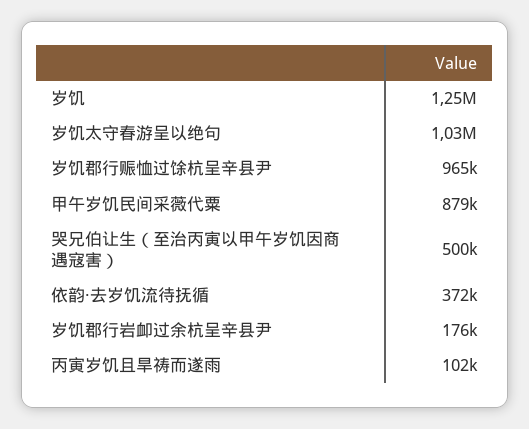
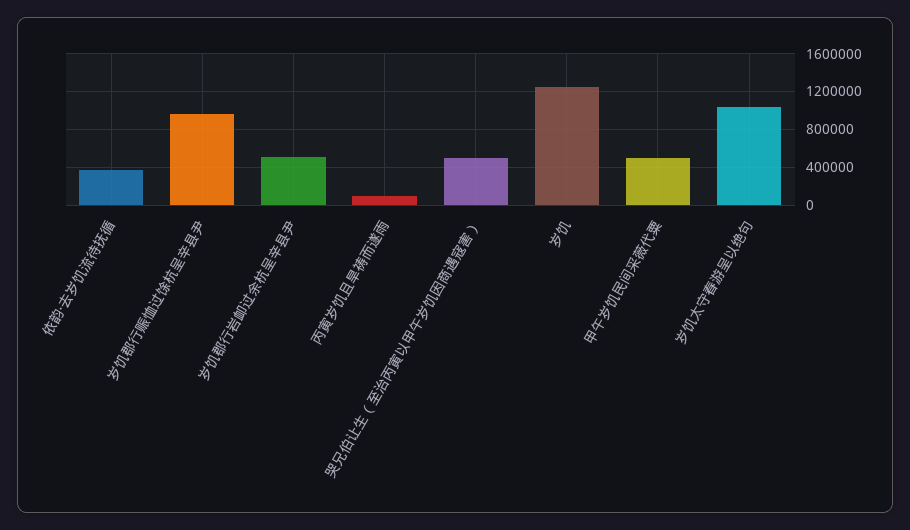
  {
    "岁饥": 1250000,
    "岁饥太守春游呈以绝句": 1030000,
    "岁饥郡行赈恤过馀杭呈辛县尹": 965000,
-   "甲午岁饥民间采薇代粟": 879000,
+   "甲午岁饥民间采薇代粟": 500000,
    "哭兄伯让生（至治丙寅以甲午岁饥因商遇寇害）": 500000,
    "依韵·去岁饥流待抚循": 372000,
-   "岁饥郡行岩卹过余杭呈辛县尹": 176000,
+   "岁饥郡行岩卹过余杭呈辛县尹": 500000,
    "丙寅岁饥且旱祷而遂雨": 102000
  }

